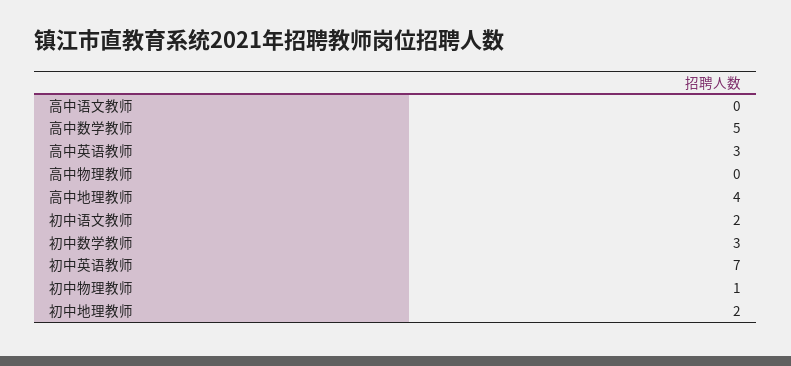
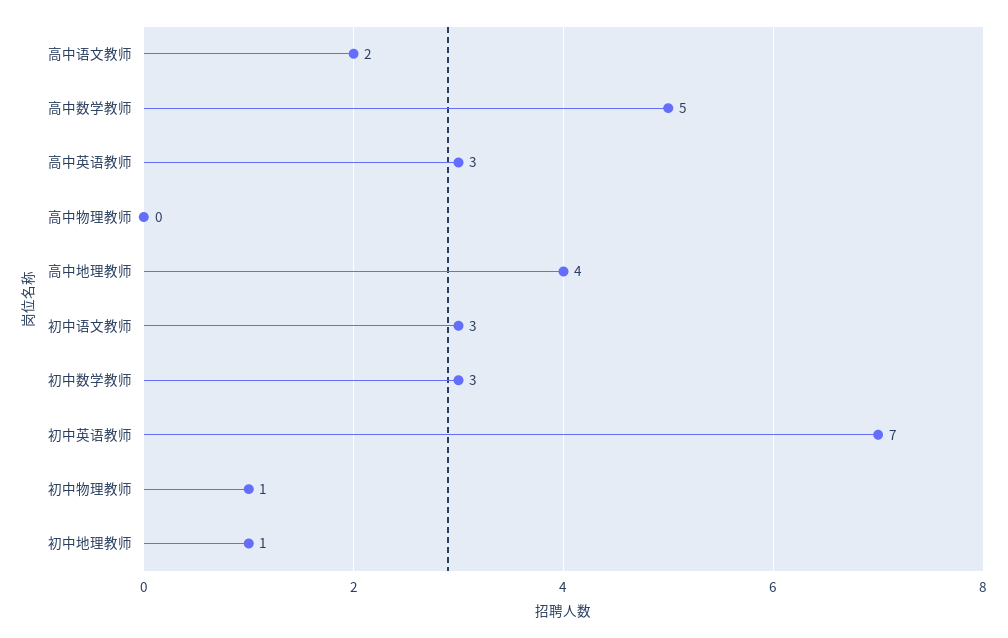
  {
-   "高中语文教师": 0,
+   "高中语文教师": 2,
    "高中数学教师": 5,
    "高中英语教师": 3,
    "高中物理教师": 0,
    "高中地理教师": 4,
-   "初中语文教师": 2,
+   "初中语文教师": 3,
    "初中数学教师": 3,
    "初中英语教师": 7,
    "初中物理教师": 1,
-   "初中地理教师": 2
+   "初中地理教师": 1
  }

